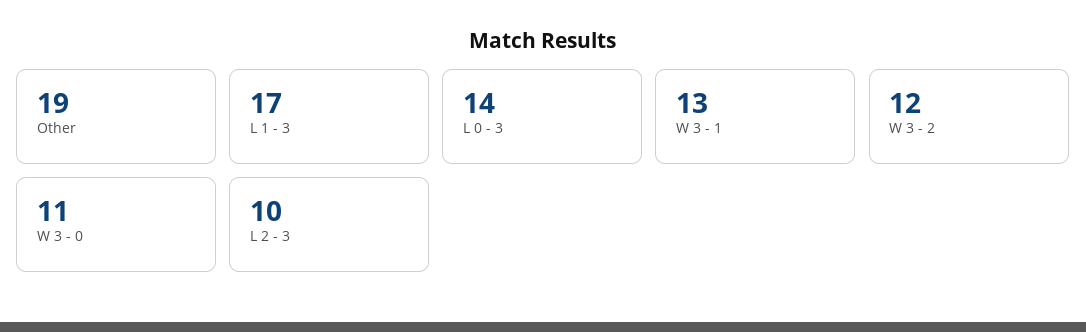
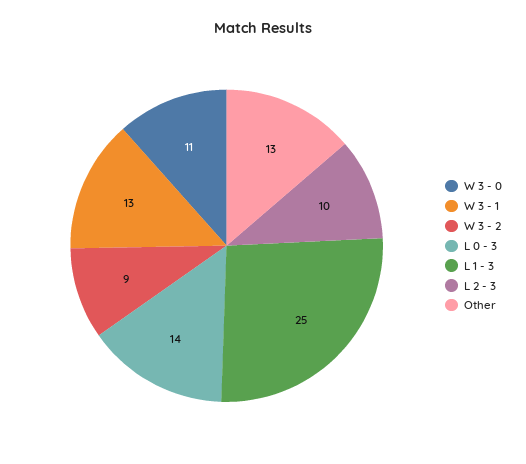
  {
-   "Other": 19,
+   "Other": 13,
-   "L 1 - 3": 17,
+   "L 1 - 3": 25,
    "L 0 - 3": 14,
    "W 3 - 1": 13,
-   "W 3 - 2": 12,
+   "W 3 - 2": 9,
    "W 3 - 0": 11,
    "L 2 - 3": 10
  }

